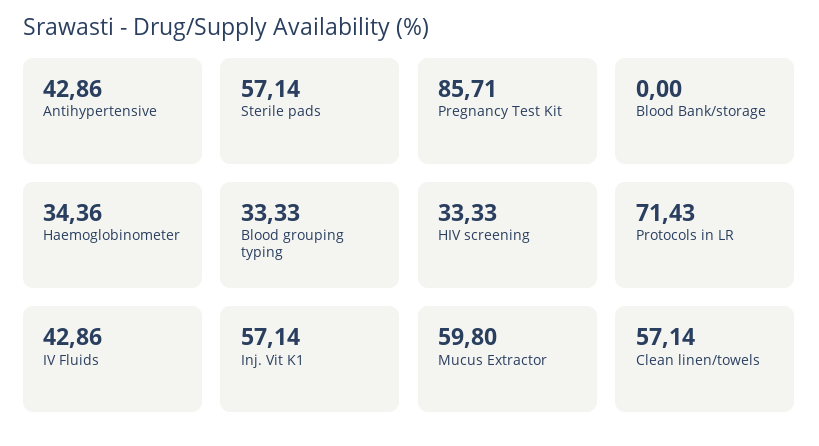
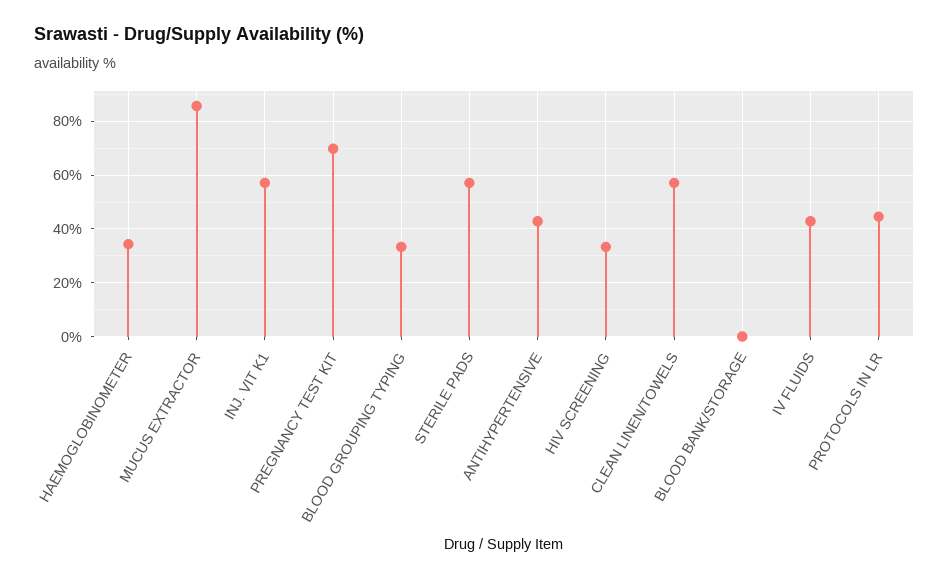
  {
    "Antihypertensive": 42.86,
    "Sterile pads": 57.14,
-   "Pregnancy Test Kit": 85.71,
+   "Pregnancy Test Kit": 70,
    "Blood Bank/storage": 0,
    "Haemoglobinometer": 34.36,
    "Blood grouping typing": 33.33,
    "HIV screening": 33.33,
-   "Protocols in LR": 71.43,
+   "Protocols in LR": 45,
    "IV Fluids": 42.86,
    "Inj. Vit K1": 57.14,
-   "Mucus Extractor": 59.8,
+   "Mucus Extractor": 85,
    "Clean linen/towels": 57.14
  }

